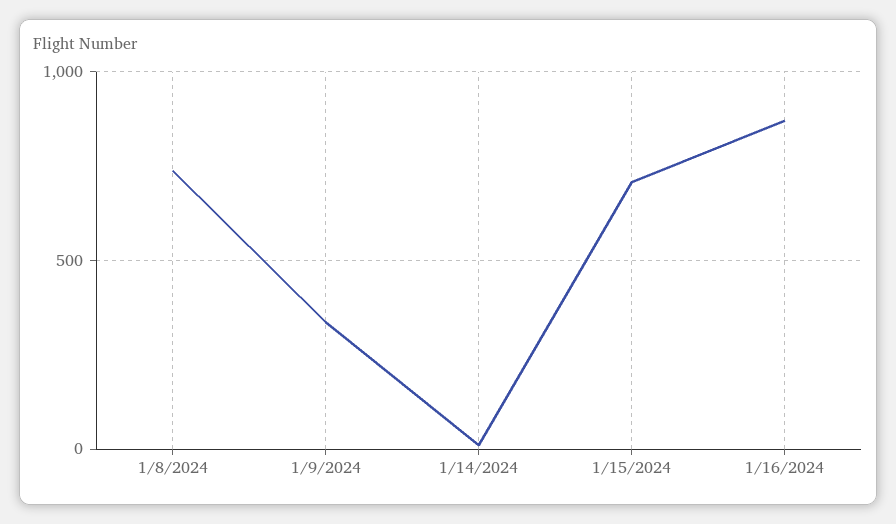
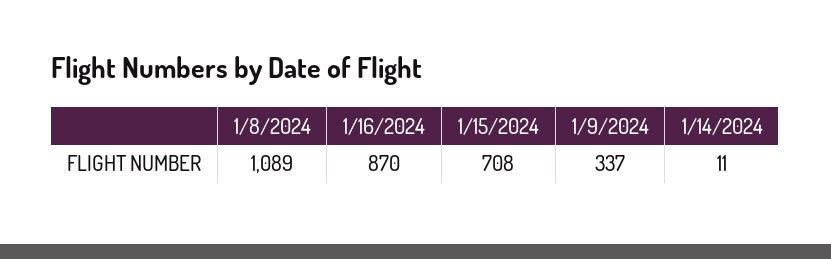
  {
-   "1/8/2024": 750,
+   "1/8/2024": 1089,
    "1/9/2024": 337,
    "1/14/2024": 11,
    "1/15/2024": 708,
    "1/16/2024": 870
  }

